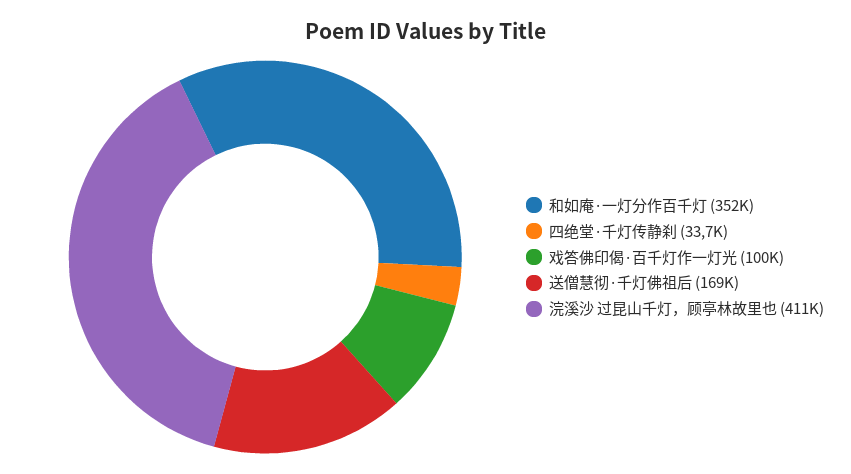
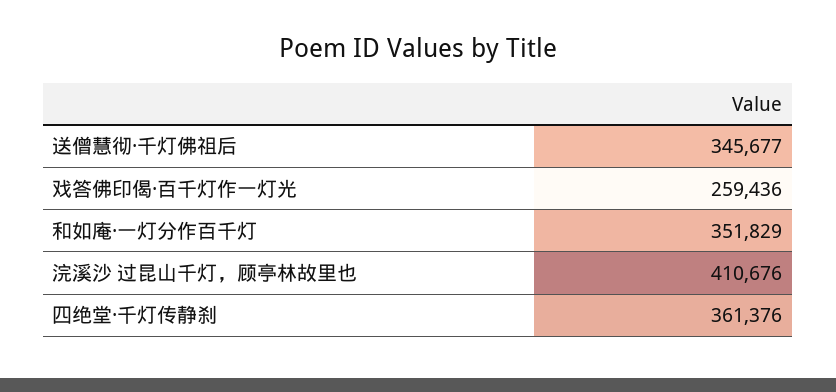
  {
    "和如庵·一灯分作百千灯": 351829,
-   "四绝堂·千灯传静刹": 33700,
+   "四绝堂·千灯传静刹": 361376,
-   "戏答佛印偈·百千灯作一灯光": 100000,
+   "戏答佛印偈·百千灯作一灯光": 259436,
-   "送僧慧彻·千灯佛祖后": 169000,
+   "送僧慧彻·千灯佛祖后": 345677,
    "浣溪沙 过昆山千灯，顾亭林故里也": 410676
  }

